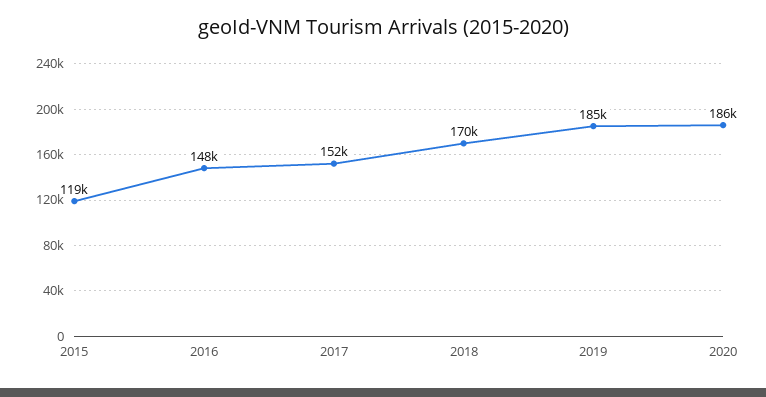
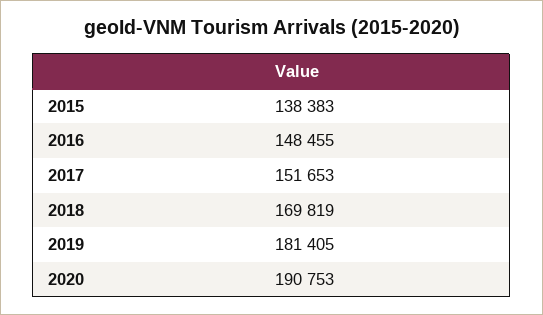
  {
-   "2015": 119000,
+   "2015": 138383,
    "2016": 148455,
    "2017": 151653,
    "2018": 169819,
-   "2019": 185000,
+   "2019": 181405,
-   "2020": 186000
+   "2020": 190753
  }

